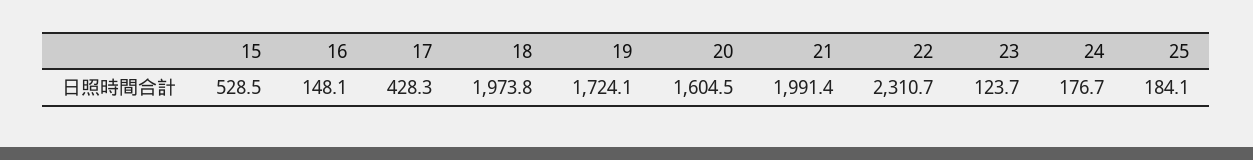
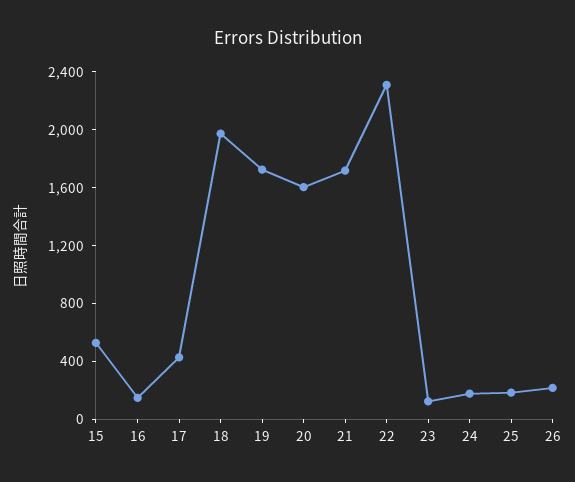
  {
    "15": 528.5,
    "16": 148.1,
    "17": 428.3,
    "18": 1973.8,
    "19": 1724.1,
    "20": 1604.5,
-   "21": 1991.4,
+   "21": 1700,
    "22": 2310.7,
    "23": 123.7,
    "24": 176.7,
-   "25": 184.1
+   "25": 184.1,
+   "26": 200
  }

